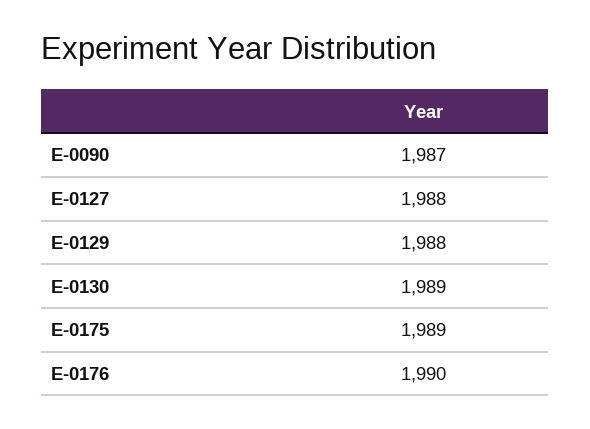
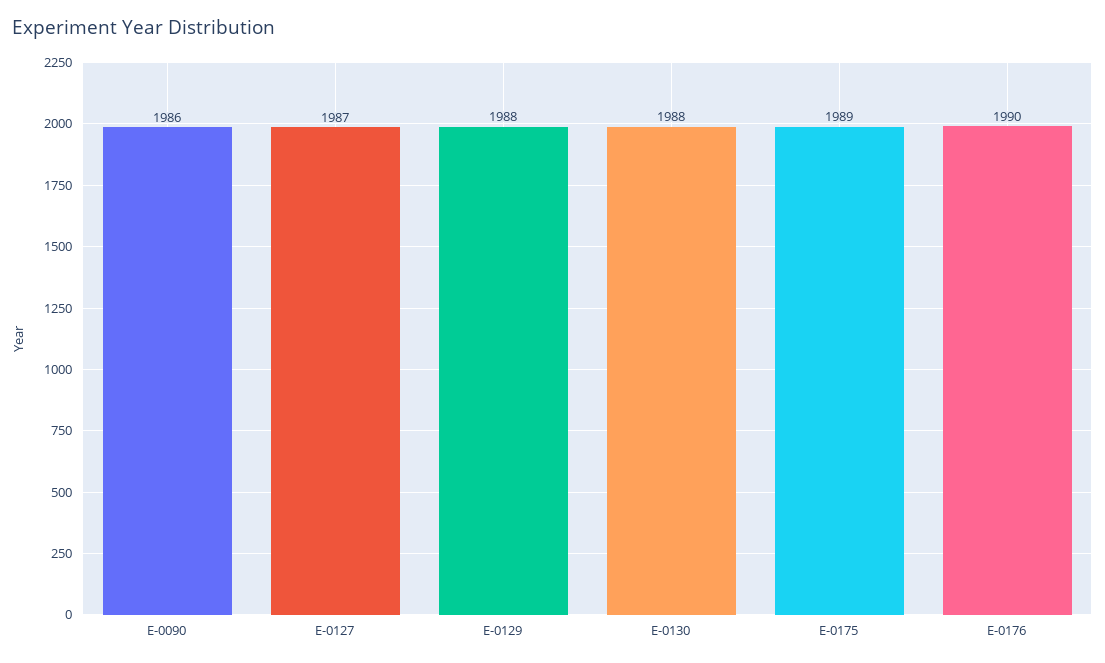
  {
-   "E-0090": 1987,
+   "E-0090": 1986,
-   "E-0127": 1988,
+   "E-0127": 1987,
    "E-0129": 1988,
-   "E-0130": 1989,
+   "E-0130": 1988,
    "E-0175": 1989,
    "E-0176": 1990
  }

